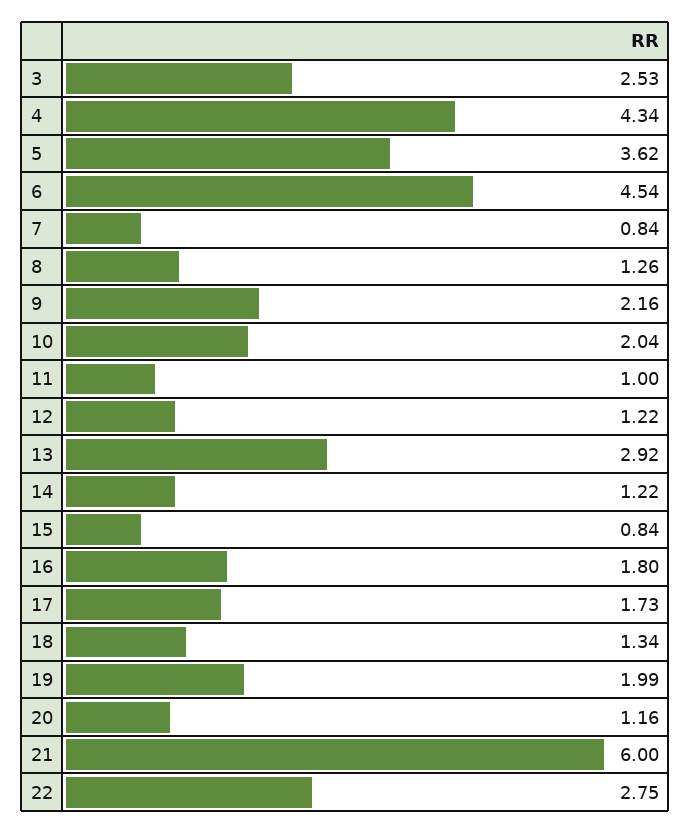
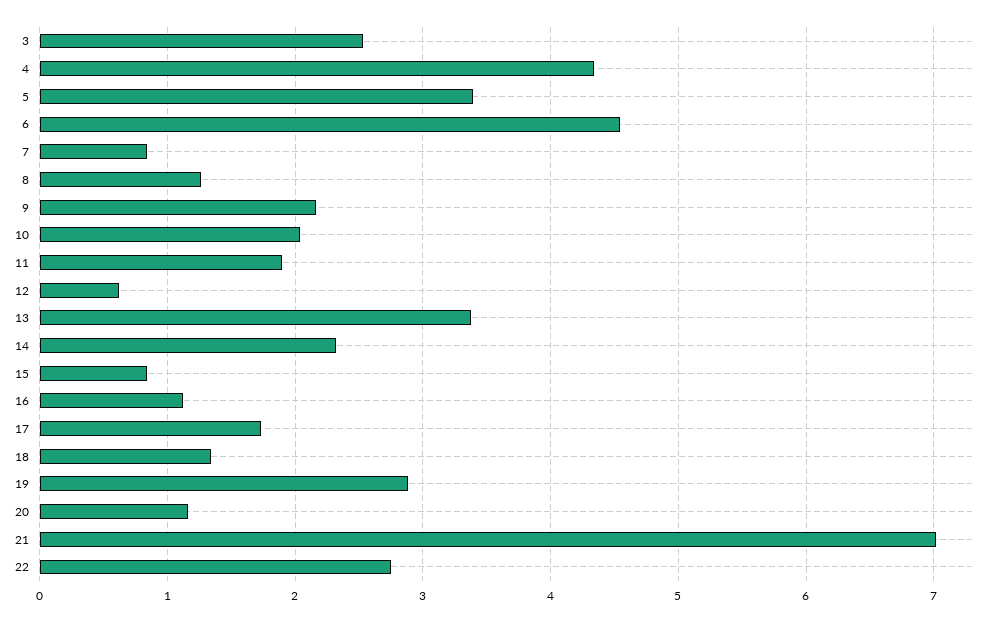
  {
    "3": 2.53,
    "4": 4.34,
-   "5": 3.62,
+   "5": 3.4,
    "6": 4.54,
    "7": 0.84,
    "8": 1.26,
    "9": 2.16,
    "10": 2.04,
-   "11": 1,
+   "11": 1.9,
-   "12": 1.22,
+   "12": 0.6,
-   "13": 2.92,
+   "13": 3.4,
-   "14": 1.22,
+   "14": 2.3,
    "15": 0.84,
-   "16": 1.8,
+   "16": 1.1,
    "17": 1.73,
    "18": 1.34,
-   "19": 1.99,
+   "19": 2.9,
    "20": 1.16,
-   "21": 6,
+   "21": 7,
    "22": 2.75
  }

